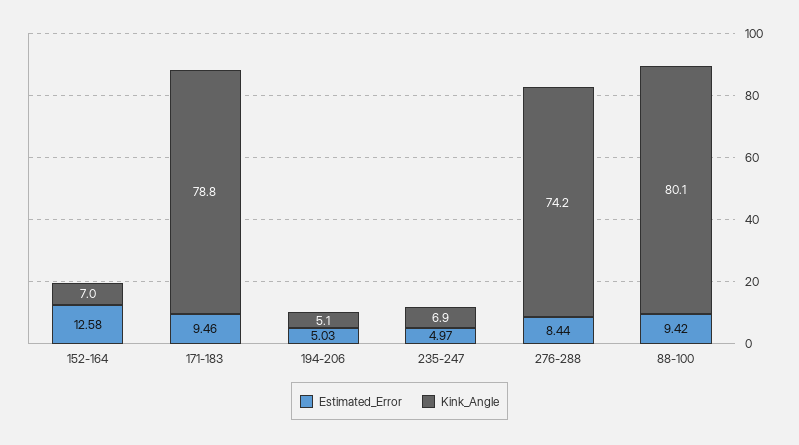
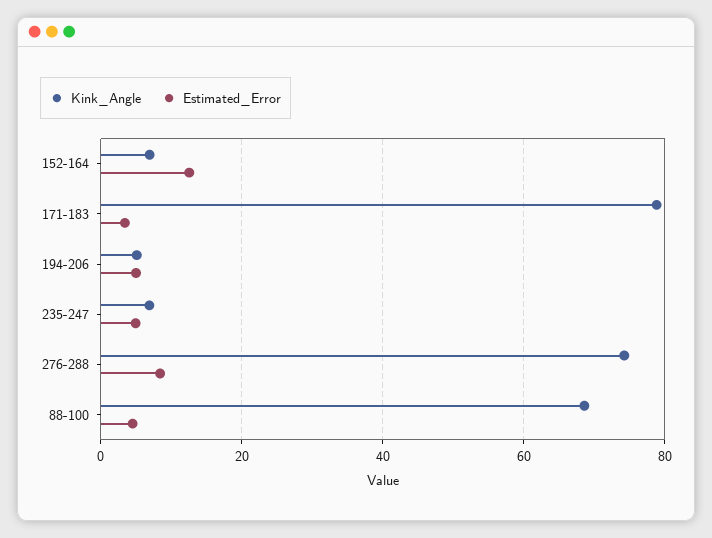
  {
    "Estimated_Error": {
      "152-164": 12.58,
-     "171-183": 9.46,
+     "171-183": 4,
      "194-206": 5.03,
      "235-247": 4.97,
      "276-288": 8.44,
-     "88-100": 9.42
+     "88-100": 4
    },
    "Kink_Angle": {
      "152-164": 7,
      "171-183": 78.8,
      "194-206": 5.1,
      "235-247": 6.9,
      "276-288": 74.2,
-     "88-100": 80.1
+     "88-100": 68
    }
  }

